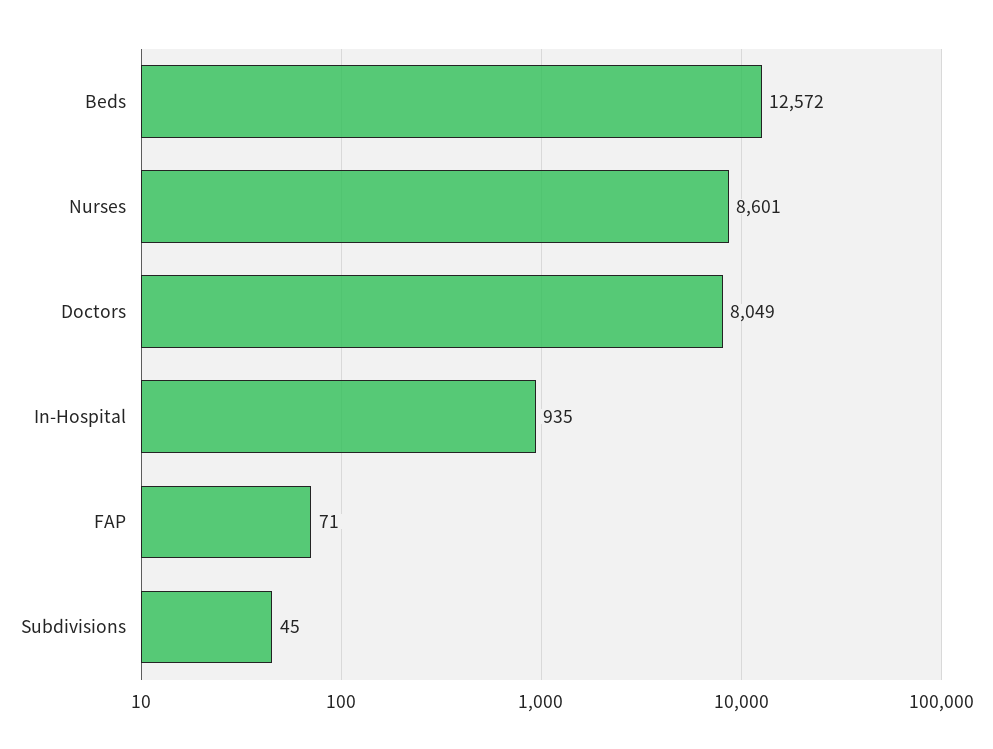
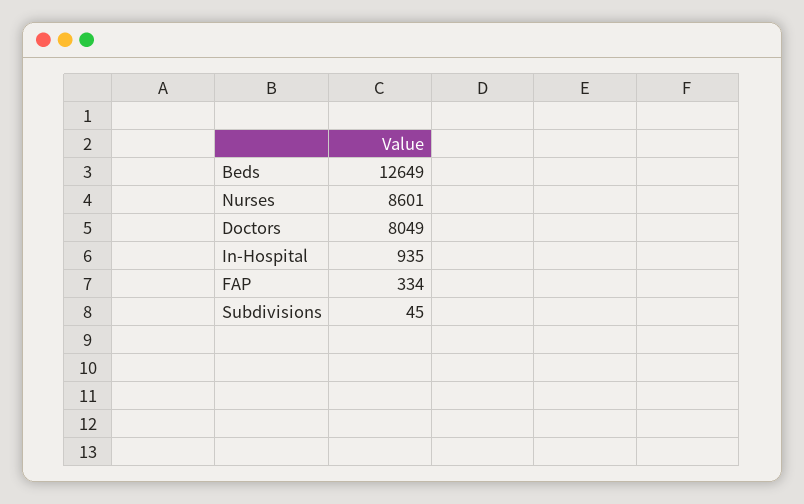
  {
-   "Beds": 12572,
+   "Beds": 12649,
    "Nurses": 8601,
    "Doctors": 8049,
    "In-Hospital": 935,
-   "FAP": 71,
+   "FAP": 334,
    "Subdivisions": 45
  }

